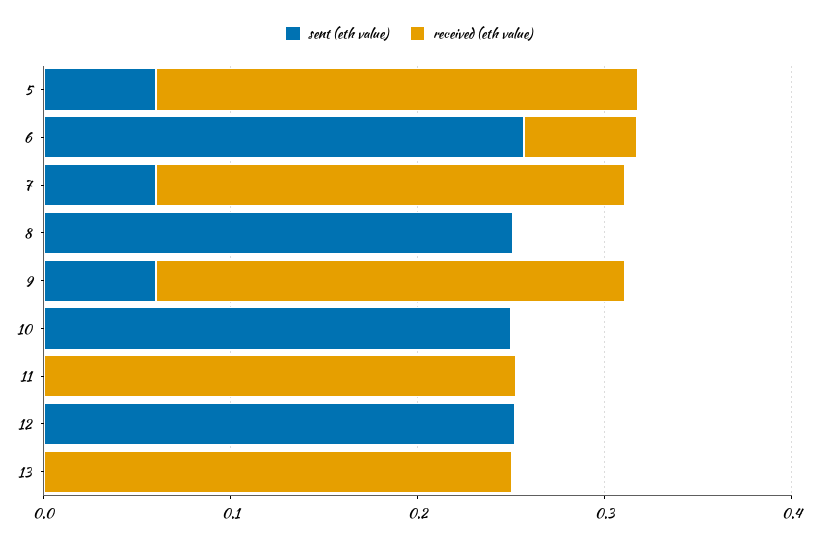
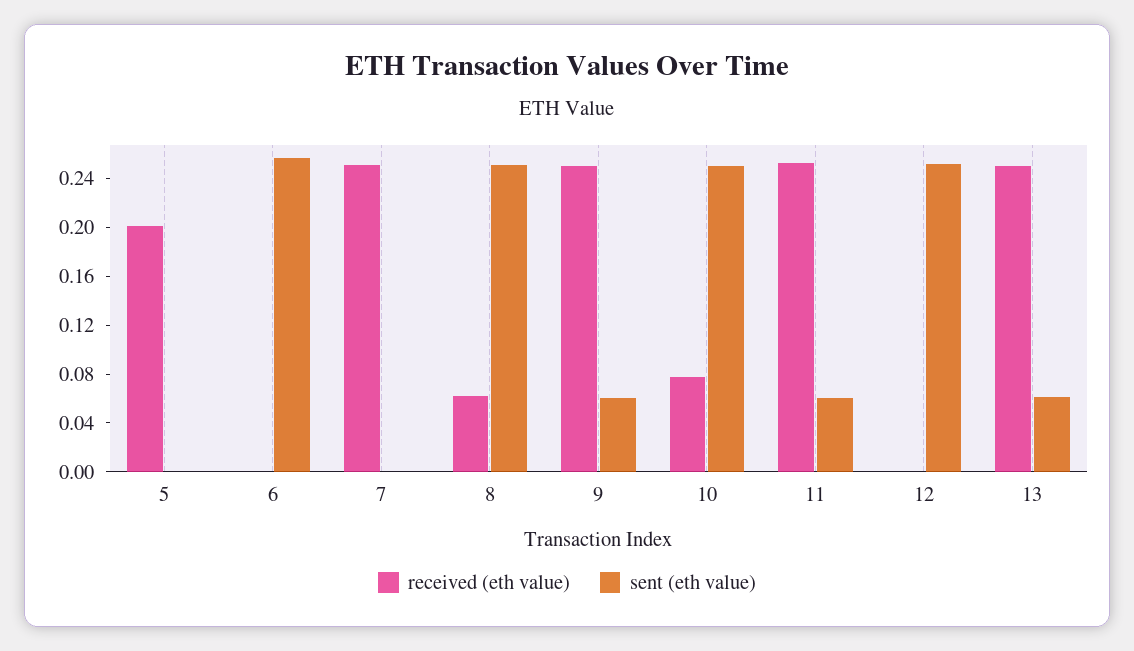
  {
    "sent (eth value)": {
-     "5": 0.06,
+     "5": 0,
      "6": 0.26,
-     "7": 0.06,
+     "7": 0,
      "8": 0.25,
      "9": 0.06,
      "10": 0.25,
-     "11": 0,
+     "11": 0.06,
      "12": 0.25,
-     "13": 0
+     "13": 0.06
    },
    "received (eth value)": {
-     "5": 0.26,
+     "5": 0.2,
-     "6": 0.06,
+     "6": 0,
      "7": 0.25,
-     "8": 0,
+     "8": 0.06,
      "9": 0.25,
-     "10": 0,
+     "10": 0.08,
      "11": 0.25,
      "12": 0,
      "13": 0.25
    }
  }

